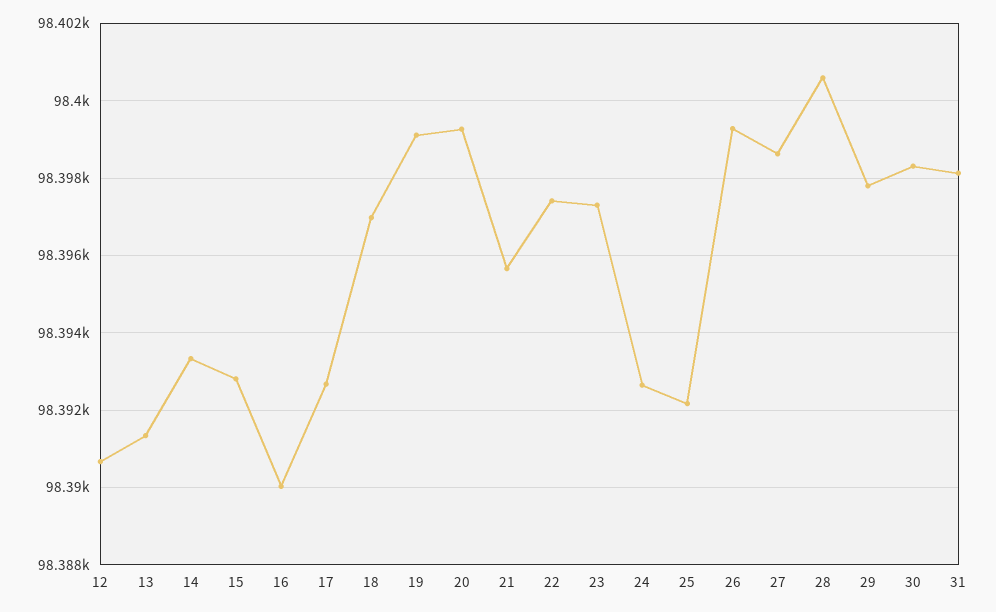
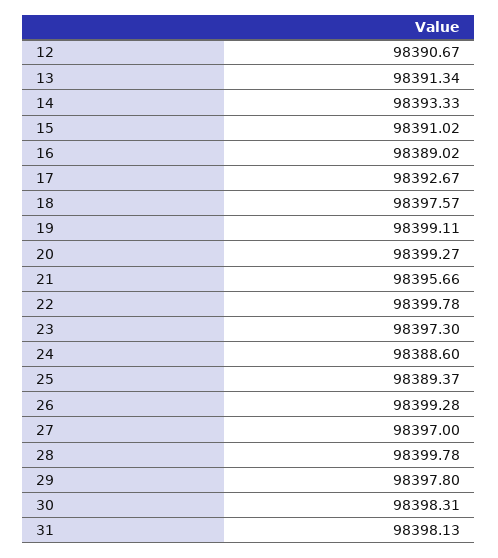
  {
    "12": 98390.67,
    "13": 98391.34,
    "14": 98393.33,
-   "15": 98392.8,
+   "15": 98391.02,
-   "16": 98390,
+   "16": 98389.02,
    "17": 98392.67,
-   "18": 98397,
+   "18": 98397.57,
    "19": 98399.11,
    "20": 98399.27,
    "21": 98395.66,
-   "22": 98397.4,
+   "22": 98399.78,
    "23": 98397.3,
-   "24": 98392.6,
+   "24": 98388.6,
-   "25": 98392.2,
+   "25": 98389.37,
    "26": 98399.28,
-   "27": 98398.6,
+   "27": 98397,
-   "28": 98400.6,
+   "28": 98399.78,
    "29": 98397.8,
    "30": 98398.31,
    "31": 98398.13
  }

